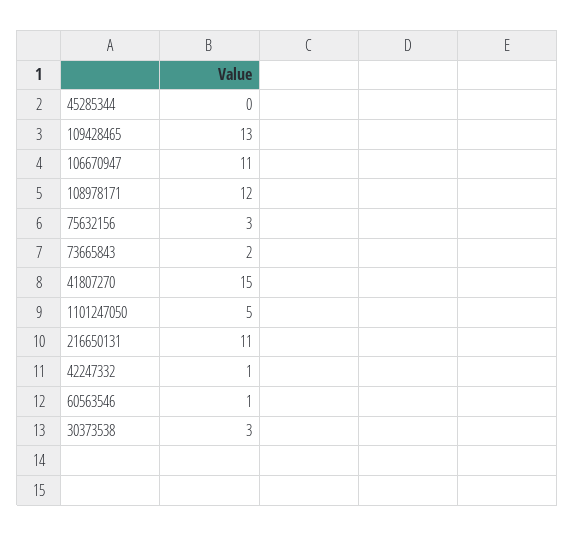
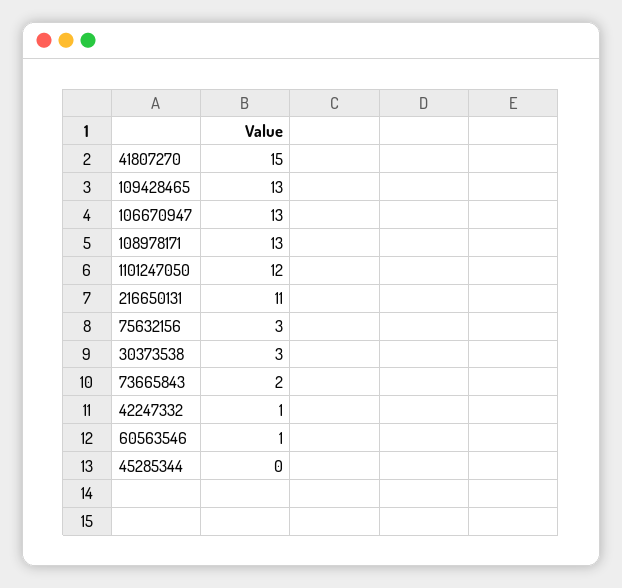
  {
    "45285344": 0,
    "109428465": 13,
-   "106670947": 11,
+   "106670947": 13,
-   "108978171": 12,
+   "108978171": 13,
    "75632156": 3,
    "73665843": 2,
    "41807270": 15,
-   "1101247050": 5,
+   "1101247050": 12,
    "216650131": 11,
    "42247332": 1,
    "60563546": 1,
    "30373538": 3
  }

